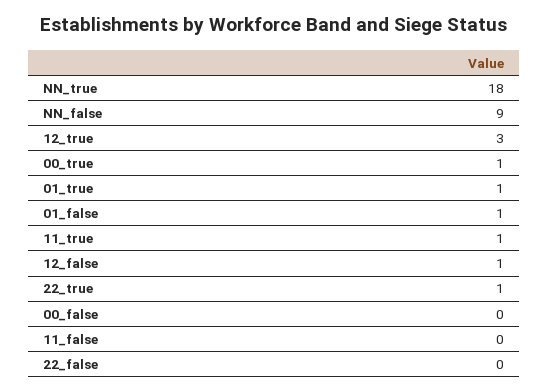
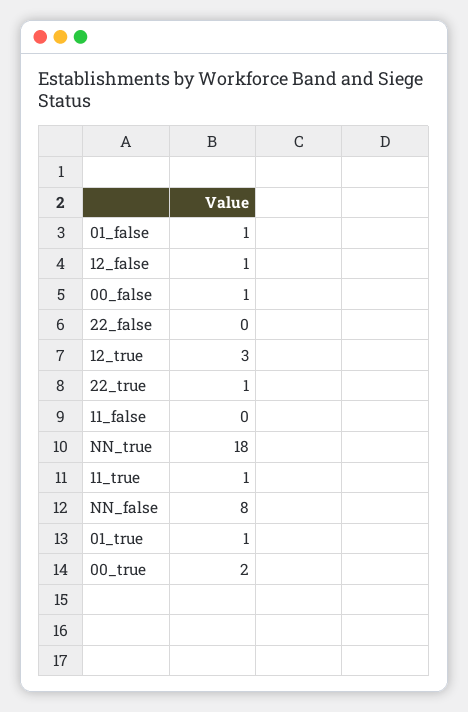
  {
    "NN_true": 18,
-   "NN_false": 9,
+   "NN_false": 8,
    "12_true": 3,
-   "00_true": 1,
+   "00_true": 2,
    "01_true": 1,
    "01_false": 1,
    "11_true": 1,
    "12_false": 1,
    "22_true": 1,
-   "00_false": 0,
+   "00_false": 1,
    "11_false": 0,
    "22_false": 0
  }

